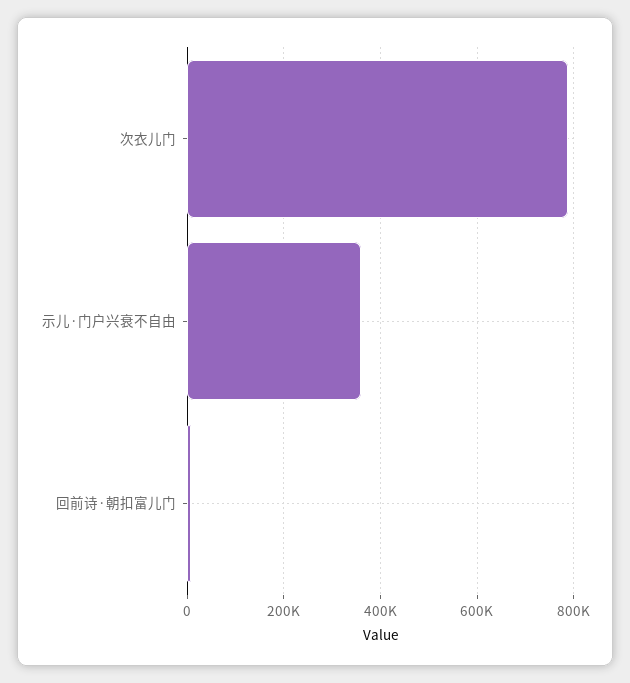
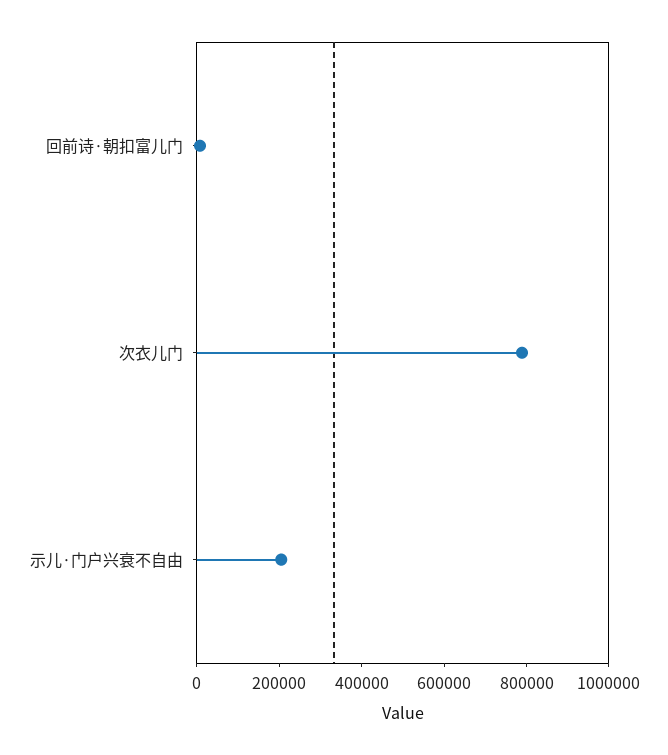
  {
    "次衣儿门": 780000,
-   "示儿·门户兴衰不自由": 360000,
+   "示儿·门户兴衰不自由": 200000,
    "回前诗·朝扣富儿门": 0
  }

